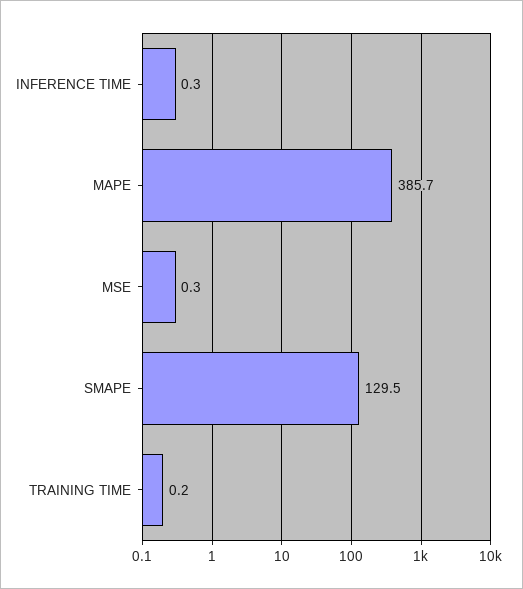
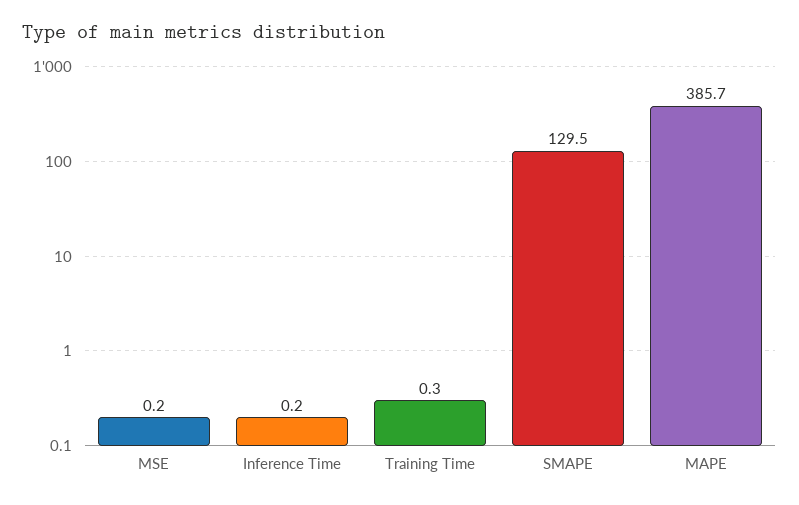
  {
-   "INFERENCE TIME": 0.3,
+   "INFERENCE TIME": 0.2,
    "MAPE": 385.7,
-   "MSE": 0.3,
+   "MSE": 0.2,
    "SMAPE": 129.5,
-   "TRAINING TIME": 0.2
+   "TRAINING TIME": 0.3
  }

